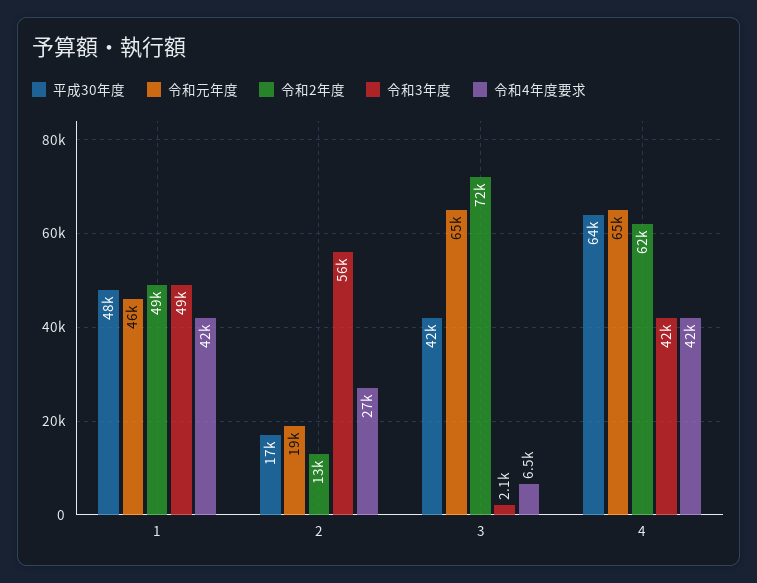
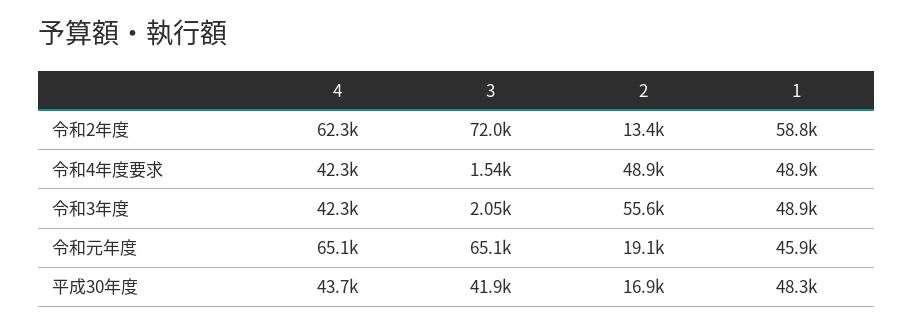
  {
    "平成30年度": {
      "1": 48300,
      "2": 16900,
      "3": 41900,
-     "4": 64000
+     "4": 43700
    },
    "令和元年度": {
      "1": 45900,
      "2": 19100,
      "3": 65100,
      "4": 65100
    },
    "令和2年度": {
-     "1": 49000,
+     "1": 58800,
      "2": 13400,
      "3": 72000,
      "4": 62300
    },
    "令和3年度": {
      "1": 48900,
      "2": 55600,
      "3": 2050,
      "4": 42300
    },
    "令和4年度要求": {
-     "1": 42000,
+     "1": 48900,
-     "2": 27000,
+     "2": 48900,
-     "3": 6500,
+     "3": 1540,
      "4": 42300
    }
  }

